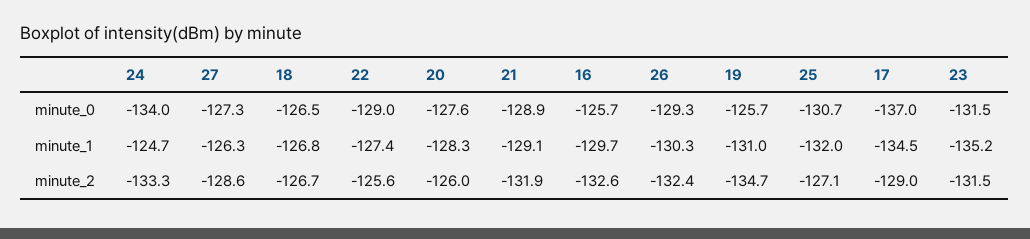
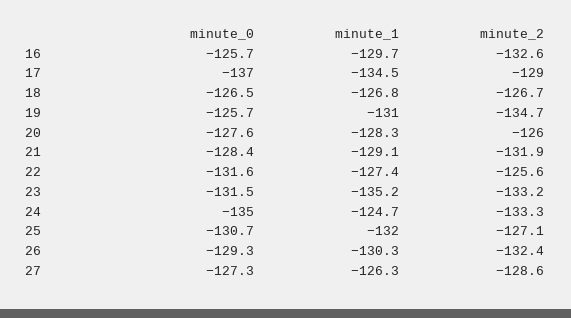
  {
    "24": {
-     "minute_0": -134,
+     "minute_0": -135,
      "minute_1": -124.7,
      "minute_2": -133.3
    },
    "27": {
      "minute_0": -127.3,
      "minute_1": -126.3,
      "minute_2": -128.6
    },
    "18": {
      "minute_0": -126.5,
      "minute_1": -126.8,
      "minute_2": -126.7
    },
    "22": {
-     "minute_0": -129,
+     "minute_0": -131.6,
      "minute_1": -127.4,
      "minute_2": -125.6
    },
    "20": {
      "minute_0": -127.6,
      "minute_1": -128.3,
      "minute_2": -126
    },
    "21": {
-     "minute_0": -128.9,
+     "minute_0": -128.4,
      "minute_1": -129.1,
      "minute_2": -131.9
    },
    "16": {
      "minute_0": -125.7,
      "minute_1": -129.7,
      "minute_2": -132.6
    },
    "26": {
      "minute_0": -129.3,
      "minute_1": -130.3,
      "minute_2": -132.4
    },
    "19": {
      "minute_0": -125.7,
      "minute_1": -131,
      "minute_2": -134.7
    },
    "25": {
      "minute_0": -130.7,
      "minute_1": -132,
      "minute_2": -127.1
    },
    "17": {
      "minute_0": -137,
      "minute_1": -134.5,
      "minute_2": -129
    },
    "23": {
      "minute_0": -131.5,
      "minute_1": -135.2,
-     "minute_2": -131.5
+     "minute_2": -133.2
    }
  }

